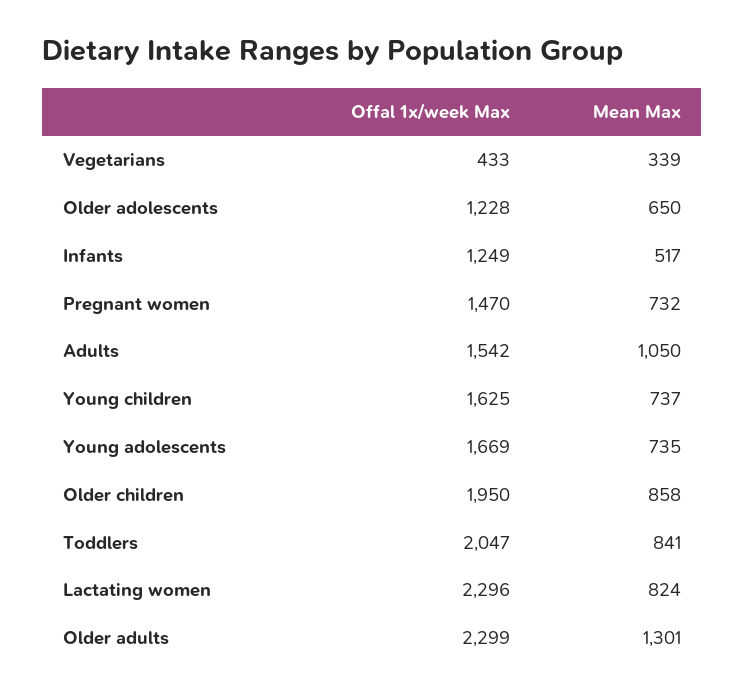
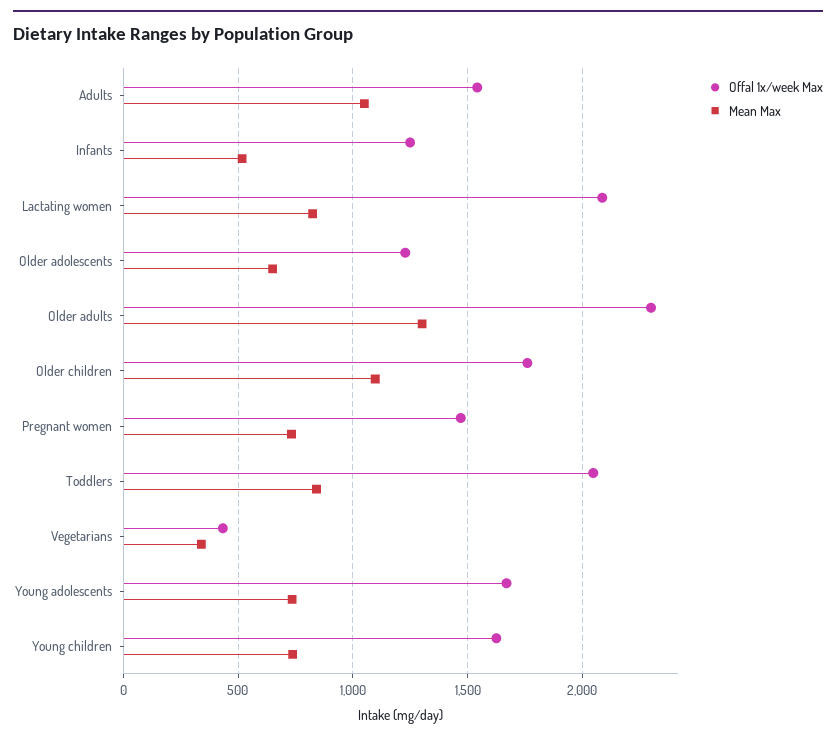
  {
    "Offal 1x/week Max": {
      "Vegetarians": 433,
      "Older adolescents": 1228,
      "Infants": 1249,
      "Pregnant women": 1470,
      "Adults": 1542,
      "Young children": 1625,
      "Young adolescents": 1669,
-     "Older children": 1950,
+     "Older children": 1750,
      "Toddlers": 2047,
-     "Lactating women": 2296,
+     "Lactating women": 2100,
      "Older adults": 2299
    },
    "Mean Max": {
      "Vegetarians": 339,
      "Older adolescents": 650,
      "Infants": 517,
      "Pregnant women": 732,
      "Adults": 1050,
      "Young children": 737,
      "Young adolescents": 735,
-     "Older children": 858,
+     "Older children": 1100,
      "Toddlers": 841,
      "Lactating women": 824,
      "Older adults": 1301
    }
  }

